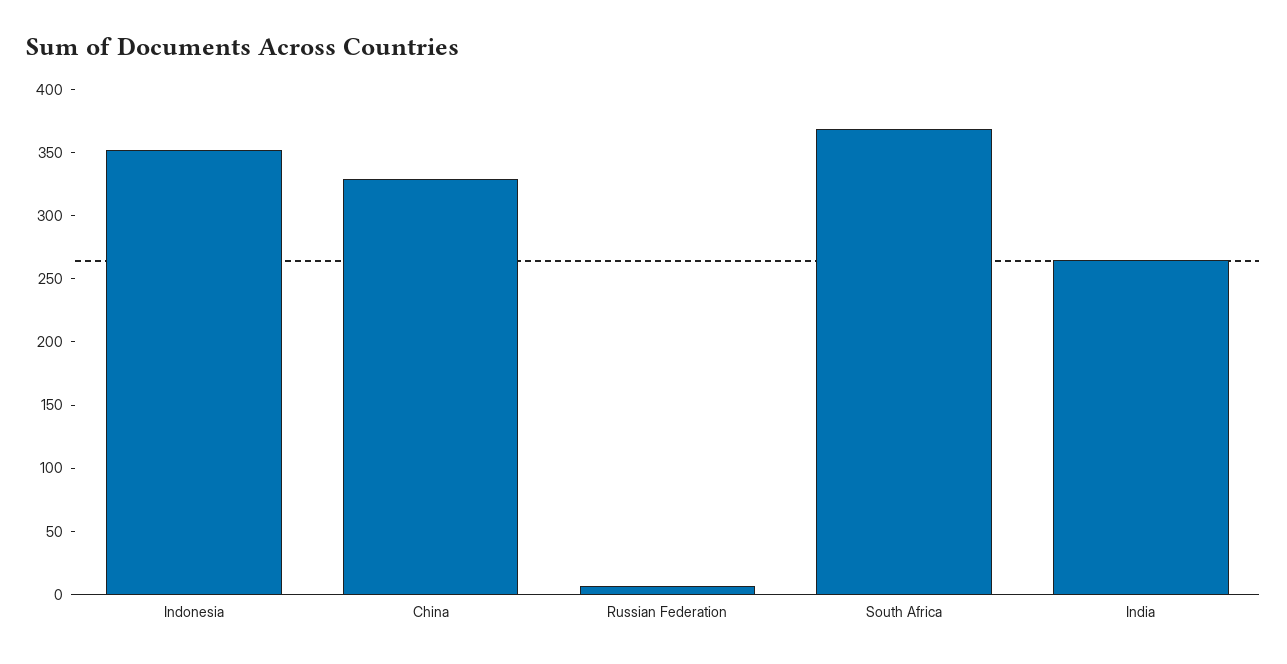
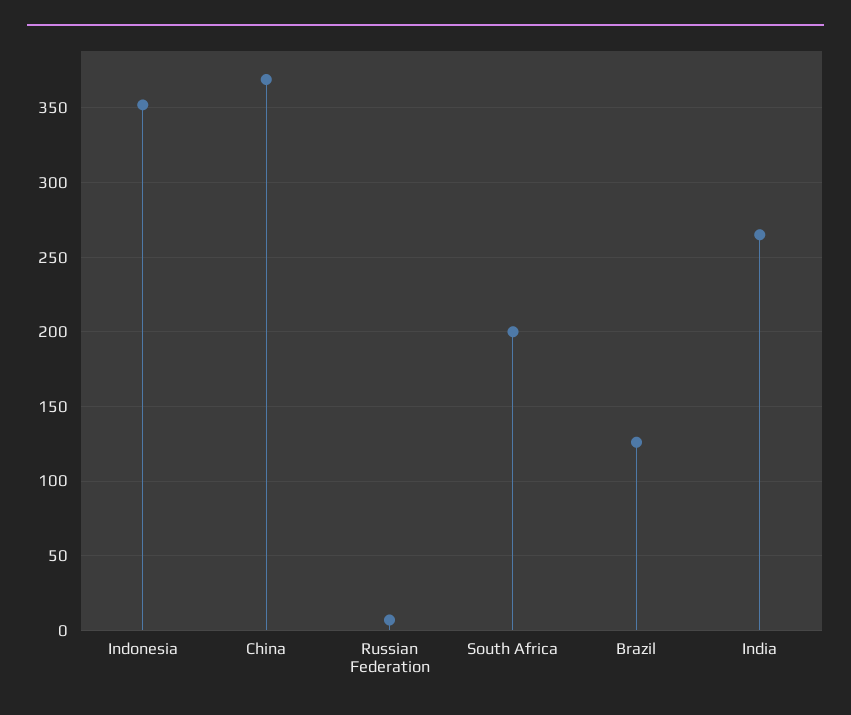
  {
    "Indonesia": 350,
-   "China": 330,
+   "China": 370,
    "Russian Federation": 5,
-   "South Africa": 370,
+   "South Africa": 200,
-   "India": 265
+   "India": 265,
+   "Brazil": 125
  }

